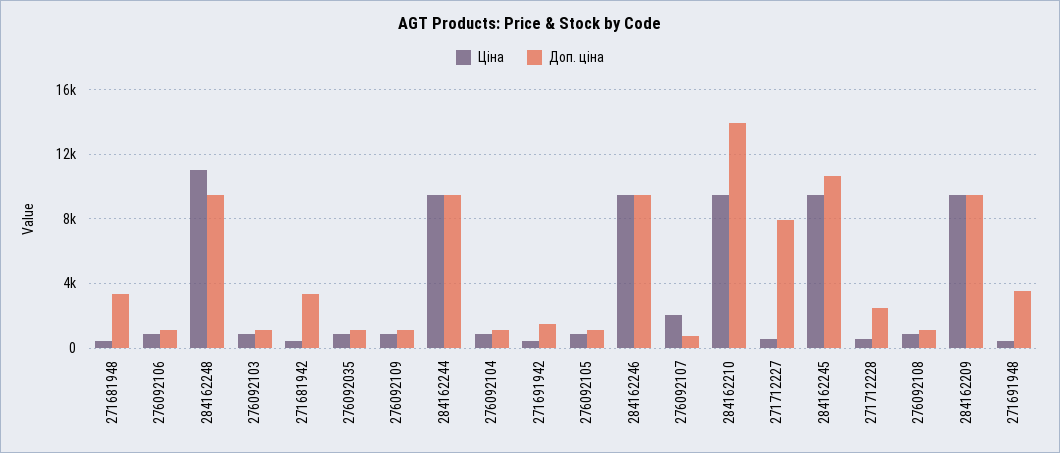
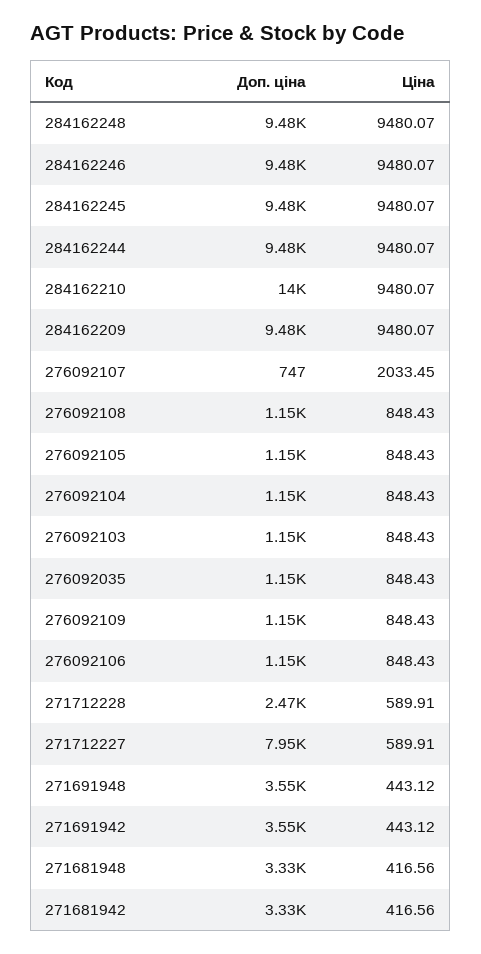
  {
    "Ціна": {
      "271681948": 416.56,
      "276092106": 848.43,
-     "284162248": 11000,
+     "284162248": 9480.07,
      "276092103": 848.43,
      "271681942": 416.56,
      "276092035": 848.43,
      "276092109": 848.43,
      "284162244": 9480.07,
      "276092104": 848.43,
      "271691942": 443.12,
      "276092105": 848.43,
      "284162246": 9480.07,
      "276092107": 2033.45,
      "284162210": 9480.07,
      "271712227": 589.91,
      "284162245": 9480.07,
      "271712228": 589.91,
      "276092108": 848.43,
      "284162209": 9480.07,
      "271691948": 443.12
    },
    "Доп. ціна": {
      "271681948": 3330,
      "276092106": 1150,
      "284162248": 9480,
      "276092103": 1150,
      "271681942": 3330,
      "276092035": 1150,
      "276092109": 1150,
      "284162244": 9480,
      "276092104": 1150,
-     "271691942": 1500,
+     "271691942": 3550,
      "276092105": 1150,
      "284162246": 9480,
      "276092107": 747,
      "284162210": 14000,
      "271712227": 7950,
-     "284162245": 10500,
+     "284162245": 9480,
      "271712228": 2470,
      "276092108": 1150,
      "284162209": 9480,
      "271691948": 3550
    }
  }

